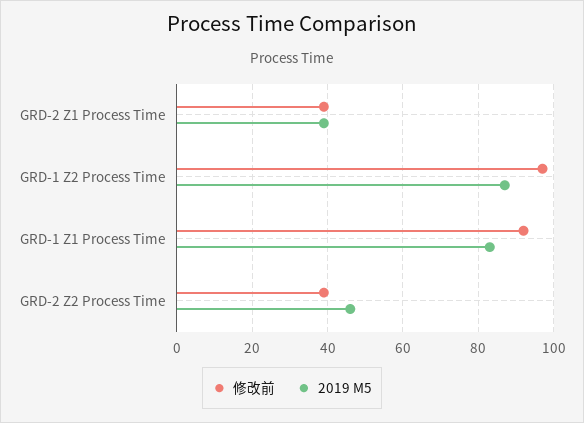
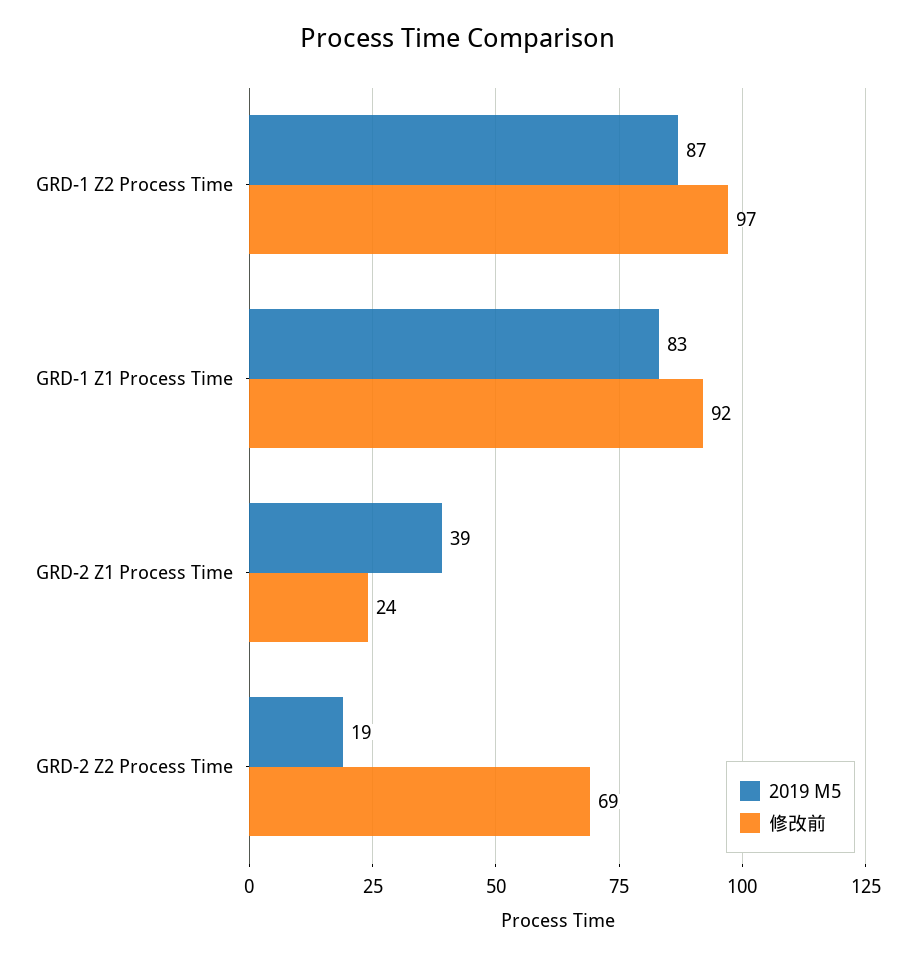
  {
    "修改前": {
-     "GRD-2 Z1 Process Time": 40,
+     "GRD-2 Z1 Process Time": 24,
      "GRD-1 Z2 Process Time": 97,
      "GRD-1 Z1 Process Time": 92,
-     "GRD-2 Z2 Process Time": 40
+     "GRD-2 Z2 Process Time": 69
    },
    "2019 M5": {
      "GRD-2 Z1 Process Time": 39,
      "GRD-1 Z2 Process Time": 87,
      "GRD-1 Z1 Process Time": 83,
-     "GRD-2 Z2 Process Time": 45
+     "GRD-2 Z2 Process Time": 19
    }
  }

